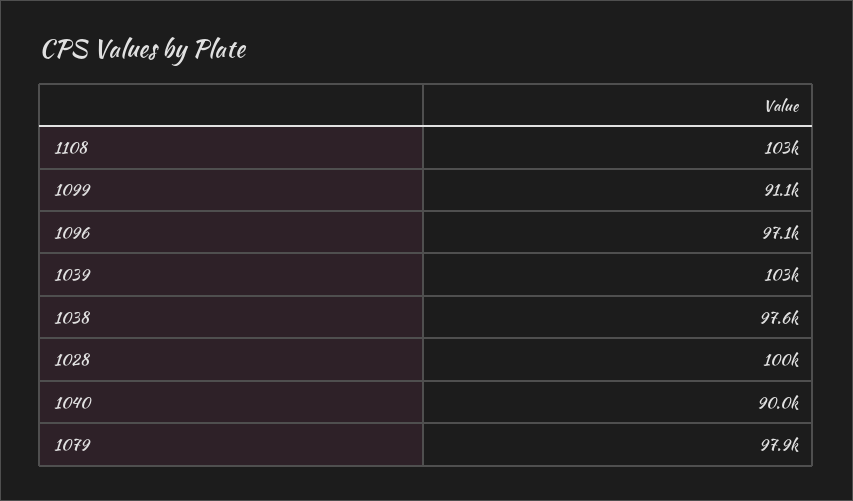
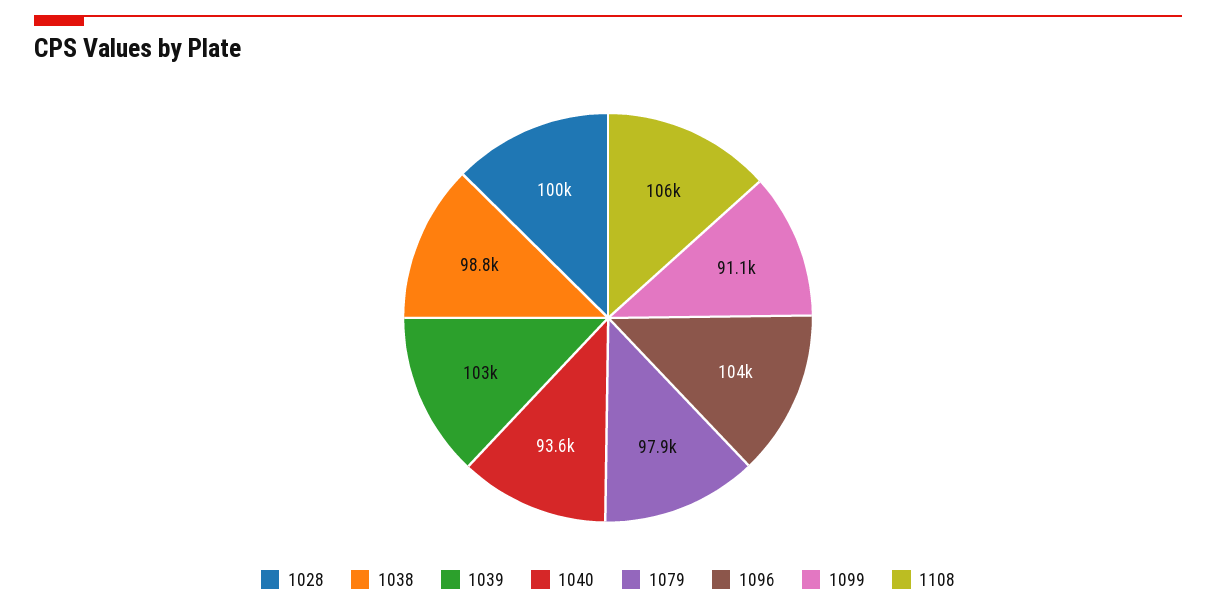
  {
-   "1108": 103000,
+   "1108": 106000,
    "1099": 91100,
-   "1096": 97100,
+   "1096": 104000,
    "1039": 103000,
-   "1038": 97600,
+   "1038": 98800,
    "1028": 100000,
-   "1040": 90000,
+   "1040": 93600,
    "1079": 97900
  }

